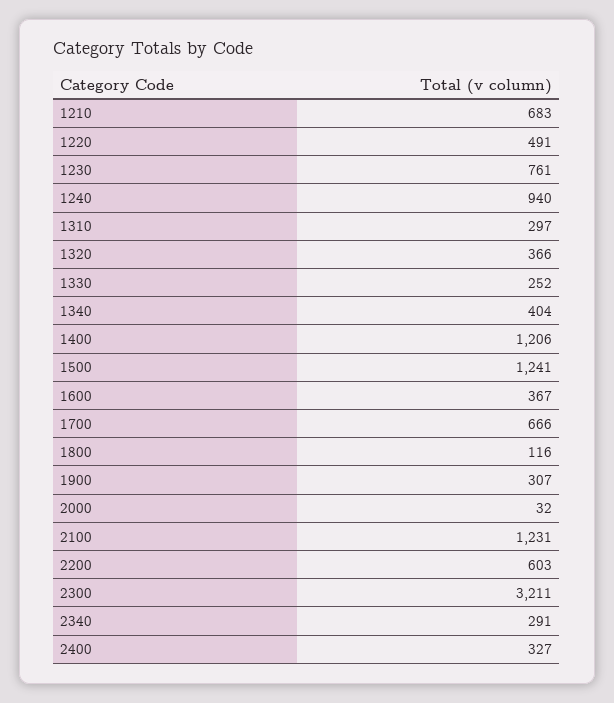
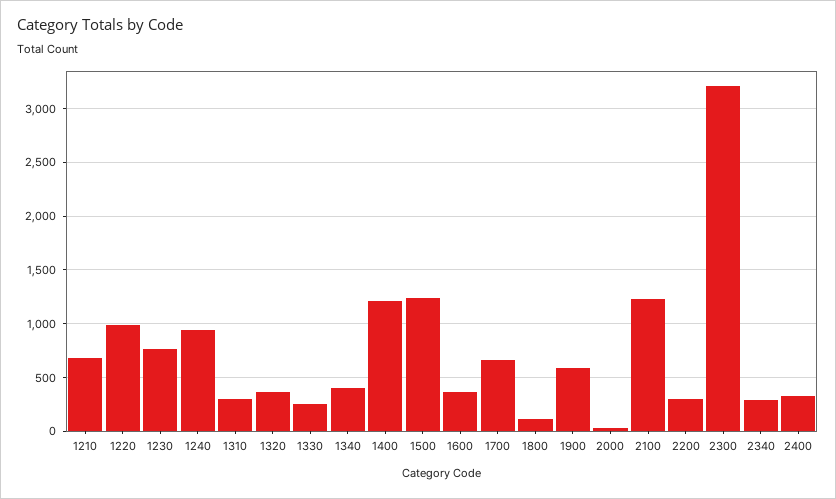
  {
    "1210": 683,
-   "1220": 491,
+   "1220": 1000,
    "1230": 761,
    "1240": 940,
    "1310": 297,
    "1320": 366,
    "1330": 252,
    "1340": 404,
    "1400": 1206,
    "1500": 1241,
    "1600": 367,
    "1700": 666,
    "1800": 116,
-   "1900": 307,
+   "1900": 600,
    "2000": 32,
    "2100": 1231,
-   "2200": 603,
+   "2200": 300,
    "2300": 3211,
    "2340": 291,
    "2400": 327
  }

